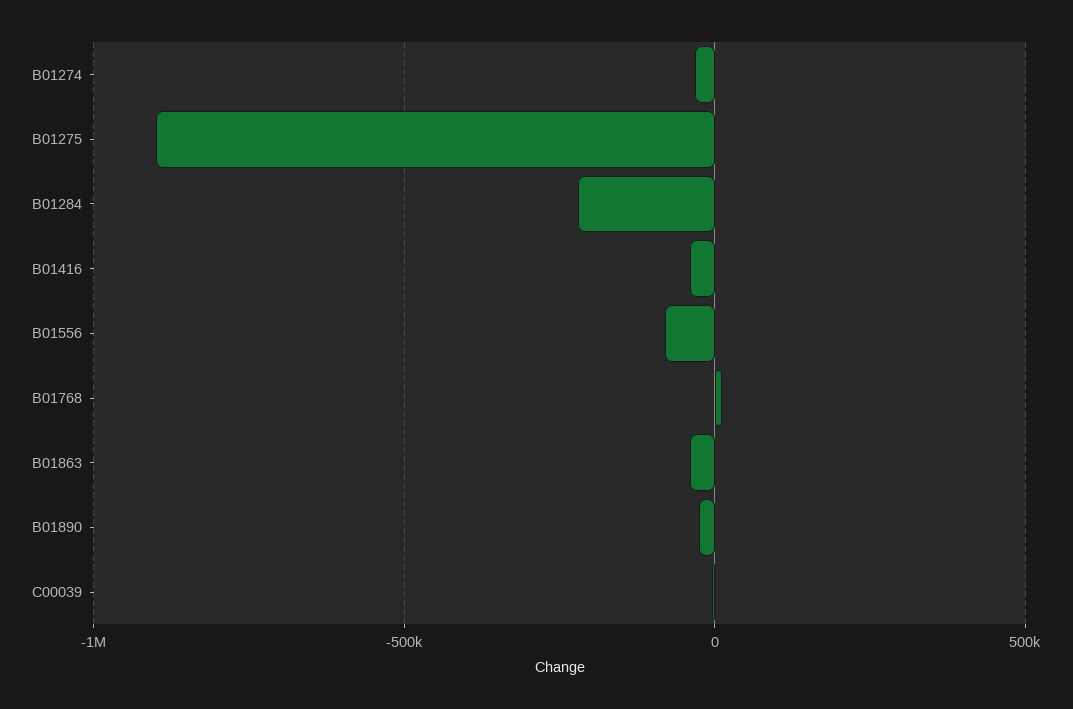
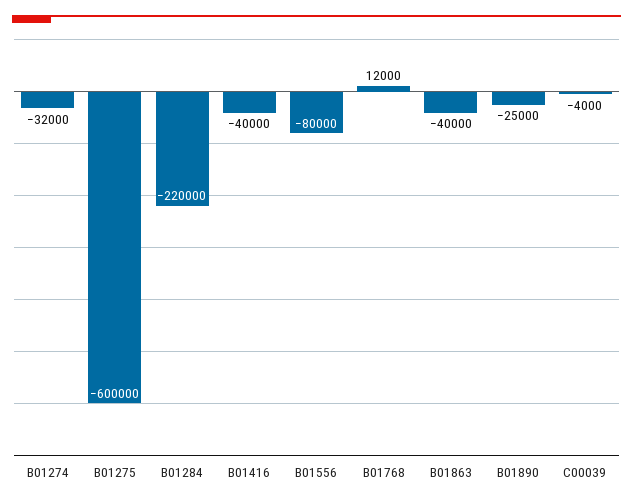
  {
    "B01274": -32000,
-   "B01275": -900000,
+   "B01275": -600000,
    "B01284": -220000,
    "B01416": -40000,
    "B01556": -80000,
    "B01768": 12000,
    "B01863": -40000,
    "B01890": -25000,
    "C00039": -4000
  }

